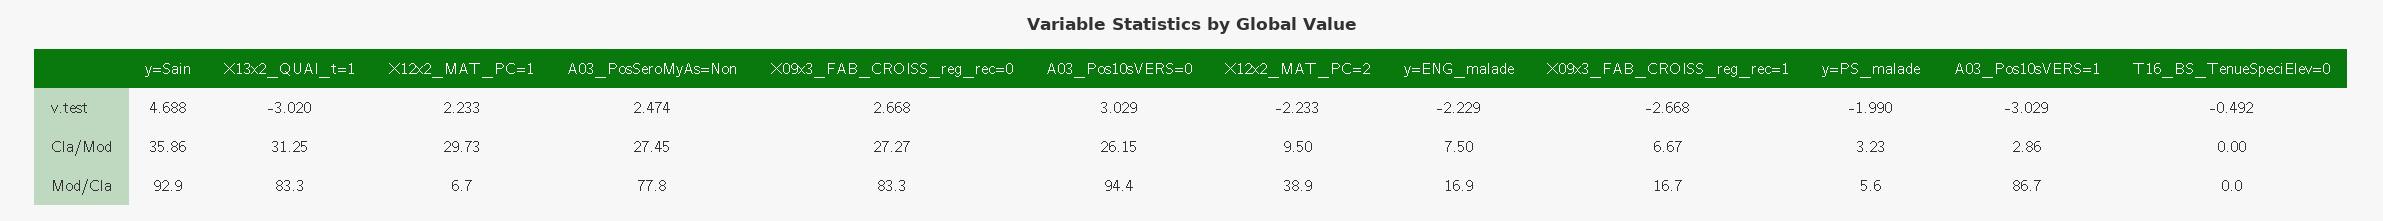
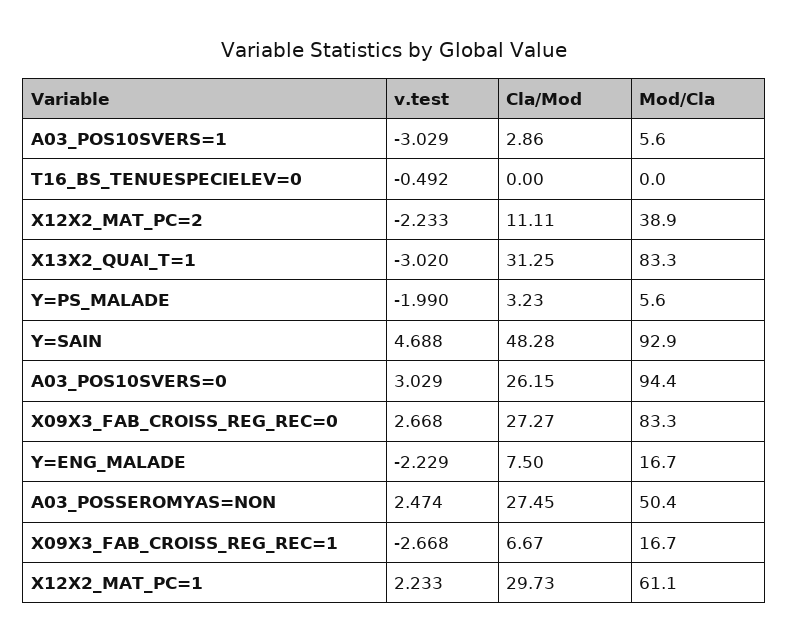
  {
    "y=Sain": {
      "v.test": 4.688,
-     "Cla/Mod": 35.86,
+     "Cla/Mod": 48.28,
      "Mod/Cla": 92.9
    },
    "X13x2_QUAI_t=1": {
      "v.test": -3.02,
      "Cla/Mod": 31.25,
      "Mod/Cla": 83.3
    },
    "X12x2_MAT_PC=1": {
      "v.test": 2.233,
      "Cla/Mod": 29.73,
-     "Mod/Cla": 6.7
+     "Mod/Cla": 61.1
    },
    "A03_PosSeroMyAs=Non": {
      "v.test": 2.474,
      "Cla/Mod": 27.45,
-     "Mod/Cla": 77.8
+     "Mod/Cla": 50.4
    },
    "X09x3_FAB_CROISS_reg_rec=0": {
      "v.test": 2.668,
      "Cla/Mod": 27.27,
      "Mod/Cla": 83.3
    },
    "A03_Pos10sVERS=0": {
      "v.test": 3.029,
      "Cla/Mod": 26.15,
      "Mod/Cla": 94.4
    },
    "X12x2_MAT_PC=2": {
      "v.test": -2.233,
-     "Cla/Mod": 9.5,
+     "Cla/Mod": 11.11,
      "Mod/Cla": 38.9
    },
    "y=ENG_malade": {
      "v.test": -2.229,
      "Cla/Mod": 7.5,
-     "Mod/Cla": 16.9
+     "Mod/Cla": 16.7
    },
    "X09x3_FAB_CROISS_reg_rec=1": {
      "v.test": -2.668,
      "Cla/Mod": 6.67,
      "Mod/Cla": 16.7
    },
    "y=PS_malade": {
      "v.test": -1.99,
      "Cla/Mod": 3.23,
      "Mod/Cla": 5.6
    },
    "A03_Pos10sVERS=1": {
      "v.test": -3.029,
      "Cla/Mod": 2.86,
-     "Mod/Cla": 86.7
+     "Mod/Cla": 5.6
    },
    "T16_BS_TenueSpeciElev=0": {
      "v.test": -0.492,
      "Cla/Mod": 0,
      "Mod/Cla": 0
    }
  }

